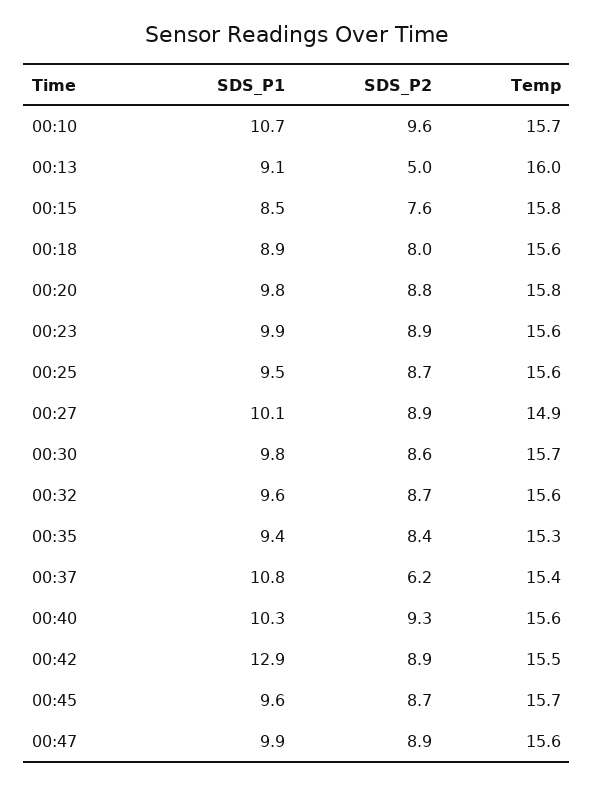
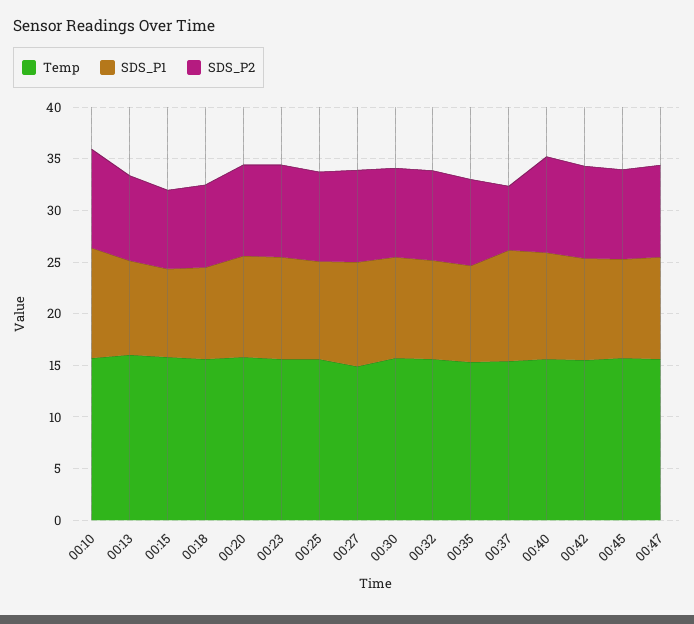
  {
    "SDS_P1": {
      "00:10": 10.7,
      "00:13": 9.1,
      "00:15": 8.5,
      "00:18": 8.9,
      "00:20": 9.8,
      "00:23": 9.9,
      "00:25": 9.5,
      "00:27": 10.1,
      "00:30": 9.8,
      "00:32": 9.6,
      "00:35": 9.4,
      "00:37": 10.8,
      "00:40": 10.3,
-     "00:42": 12.9,
+     "00:42": 10,
      "00:45": 9.6,
      "00:47": 9.9
    },
    "SDS_P2": {
      "00:10": 9.6,
-     "00:13": 5,
+     "00:13": 8,
      "00:15": 7.6,
      "00:18": 8,
      "00:20": 8.8,
      "00:23": 8.9,
      "00:25": 8.7,
      "00:27": 8.9,
      "00:30": 8.6,
      "00:32": 8.7,
      "00:35": 8.4,
      "00:37": 6.2,
      "00:40": 9.3,
      "00:42": 8.9,
      "00:45": 8.7,
      "00:47": 8.9
    },
    "Temp": {
      "00:10": 15.7,
      "00:13": 16,
      "00:15": 15.8,
      "00:18": 15.6,
      "00:20": 15.8,
      "00:23": 15.6,
      "00:25": 15.6,
      "00:27": 14.9,
      "00:30": 15.7,
      "00:32": 15.6,
      "00:35": 15.3,
      "00:37": 15.4,
      "00:40": 15.6,
      "00:42": 15.5,
      "00:45": 15.7,
      "00:47": 15.6
    }
  }

